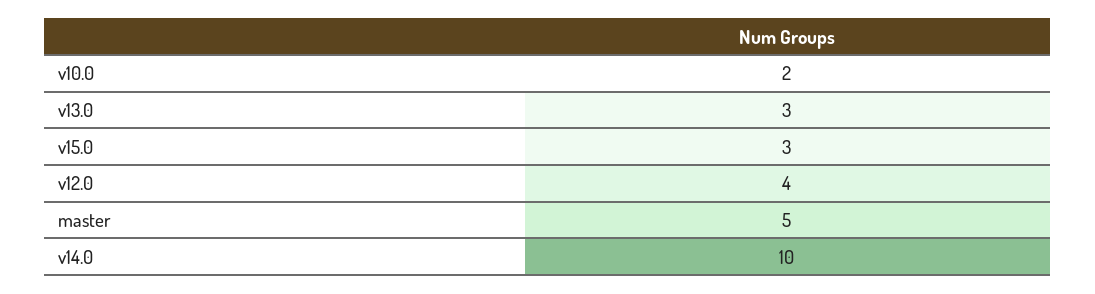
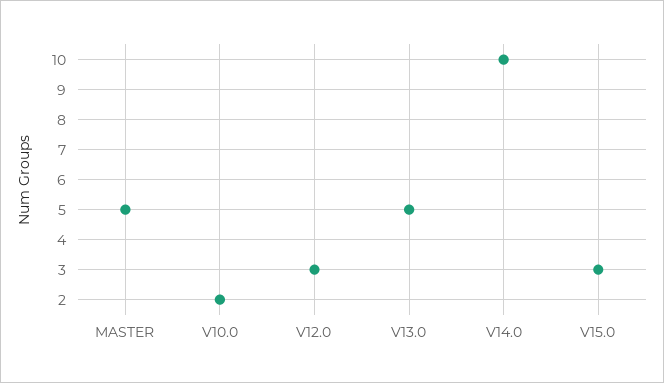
  {
    "v10.0": 2,
-   "v13.0": 3,
+   "v13.0": 5,
    "v15.0": 3,
-   "v12.0": 4,
+   "v12.0": 3,
    "master": 5,
    "v14.0": 10
  }

